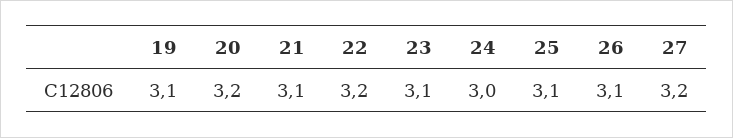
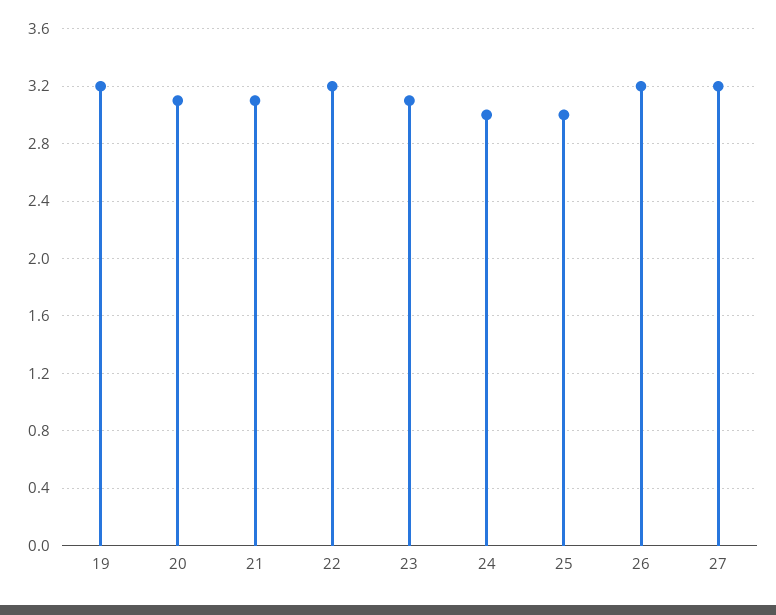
  {
-   "19": 3.1,
+   "19": 3.2,
-   "20": 3.2,
+   "20": 3.1,
    "21": 3.1,
    "22": 3.2,
    "23": 3.1,
    "24": 3,
-   "25": 3.1,
+   "25": 3,
-   "26": 3.1,
+   "26": 3.2,
    "27": 3.2
  }

